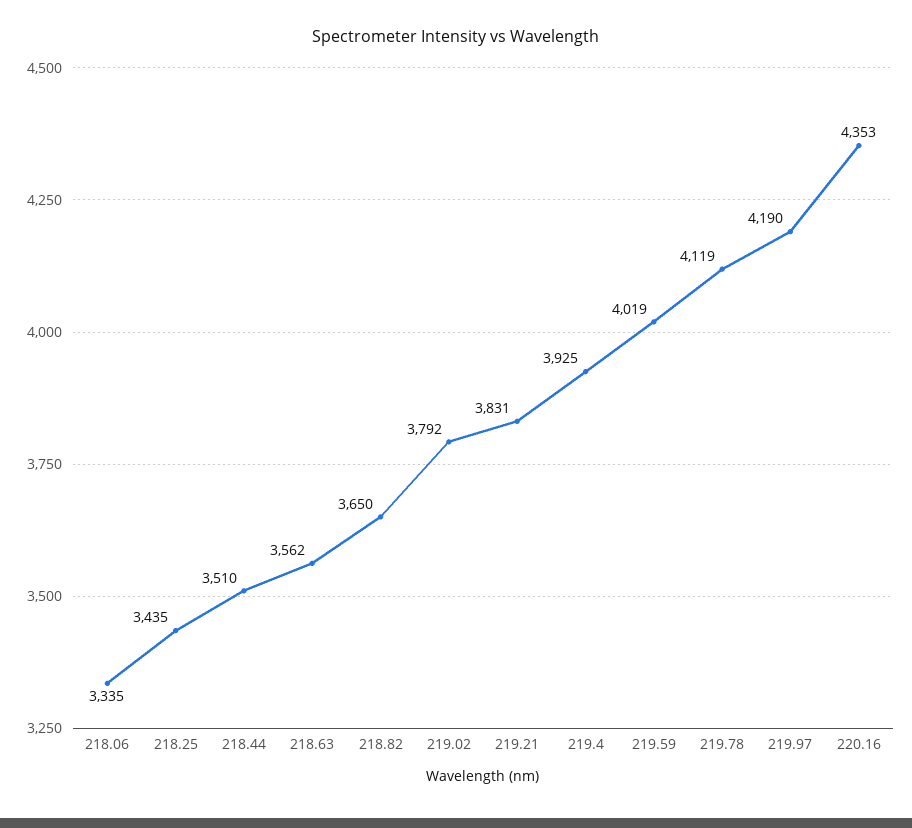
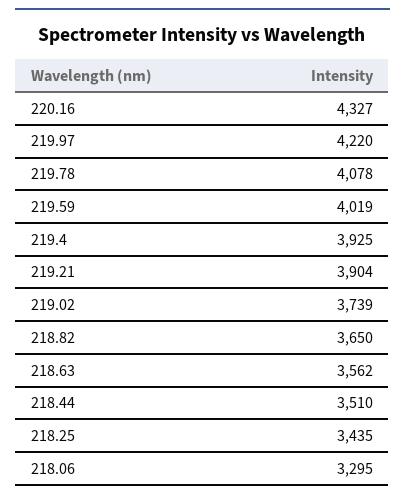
  {
-   "218.06": 3335,
+   "218.06": 3295,
    "218.25": 3435,
    "218.44": 3510,
    "218.63": 3562,
    "218.82": 3650,
-   "219.02": 3792,
+   "219.02": 3739,
-   "219.21": 3831,
+   "219.21": 3904,
    "219.4": 3925,
    "219.59": 4019,
-   "219.78": 4119,
+   "219.78": 4078,
-   "219.97": 4190,
+   "219.97": 4220,
-   "220.16": 4353
+   "220.16": 4327
  }

